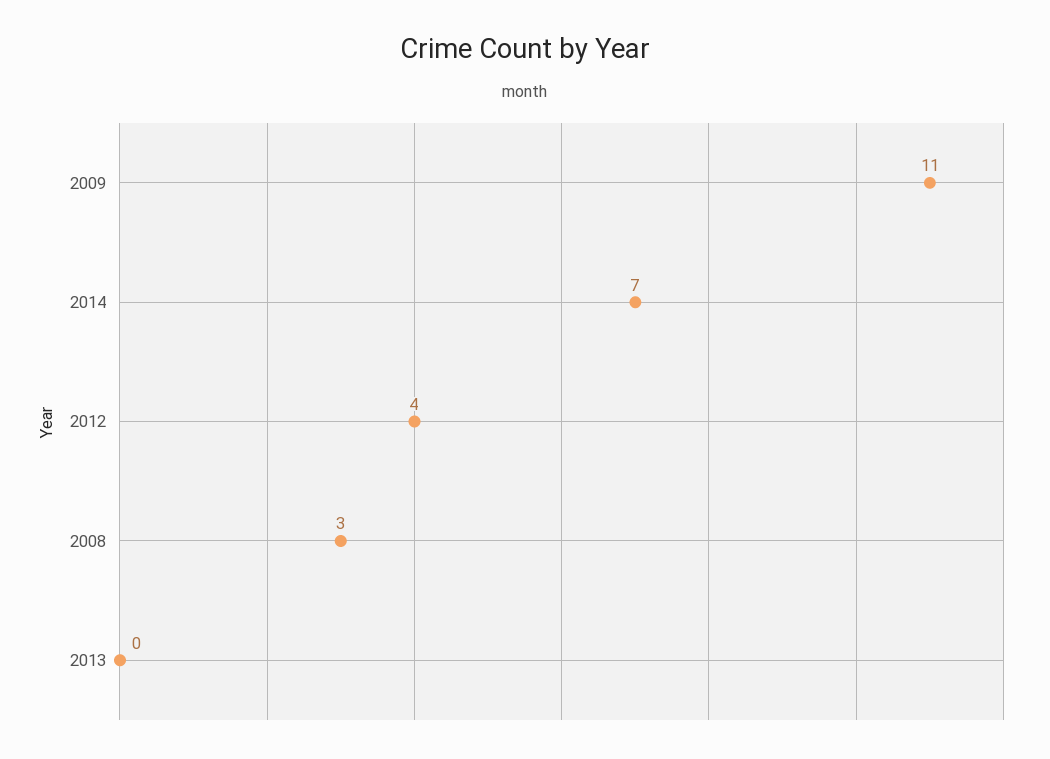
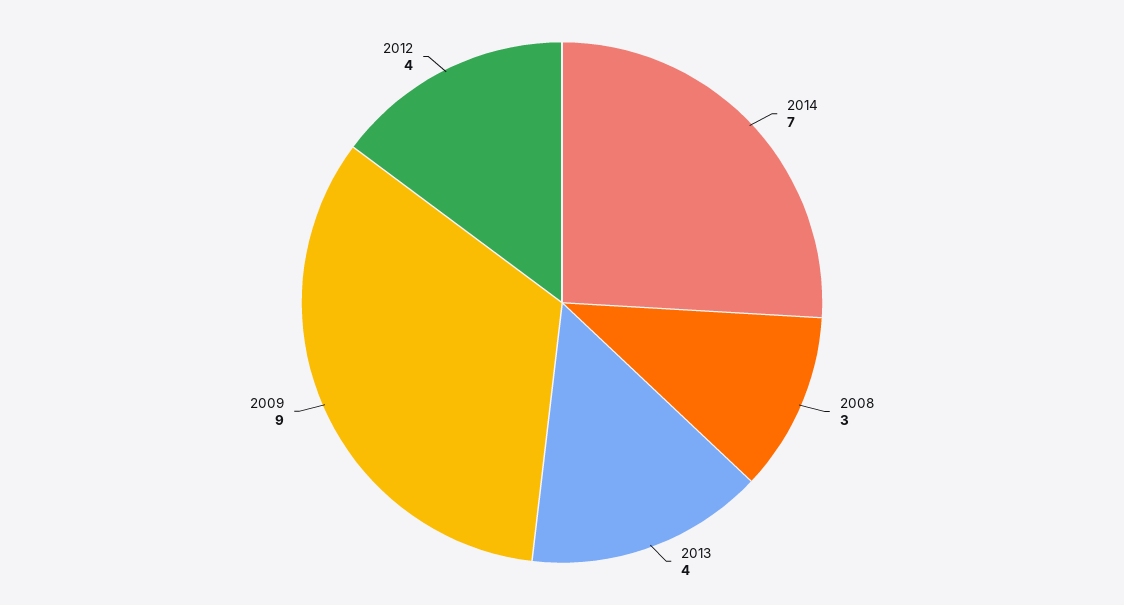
  {
-   "2009": 11,
+   "2009": 9,
    "2014": 7,
    "2012": 4,
    "2008": 3,
-   "2013": 0
+   "2013": 4
  }

